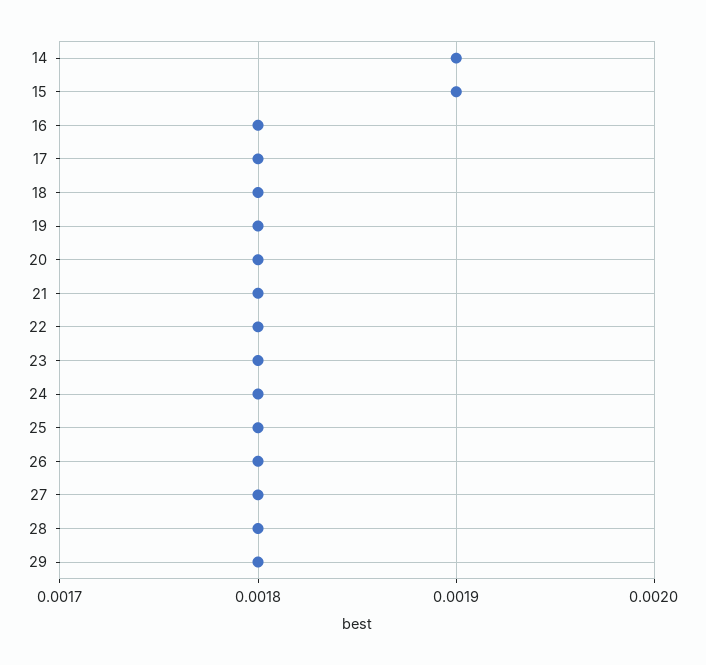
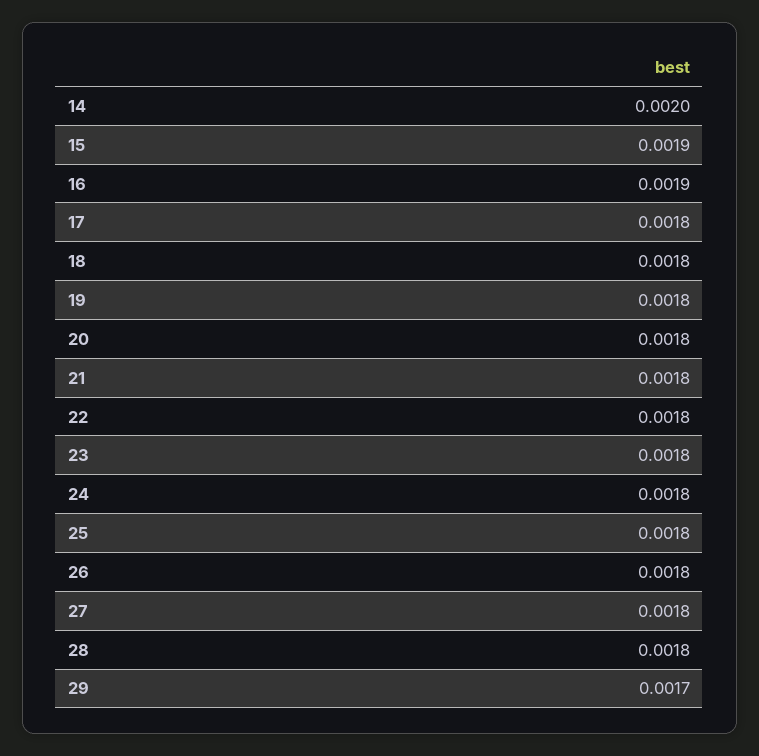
  {
-   "14": 0.0019,
+   "14": 0.002,
    "15": 0.0019,
-   "16": 0.0018,
+   "16": 0.0019,
    "17": 0.0018,
    "18": 0.0018,
    "19": 0.0018,
    "20": 0.0018,
    "21": 0.0018,
    "22": 0.0018,
    "23": 0.0018,
    "24": 0.0018,
    "25": 0.0018,
    "26": 0.0018,
    "27": 0.0018,
    "28": 0.0018,
-   "29": 0.0018
+   "29": 0.0017
  }

